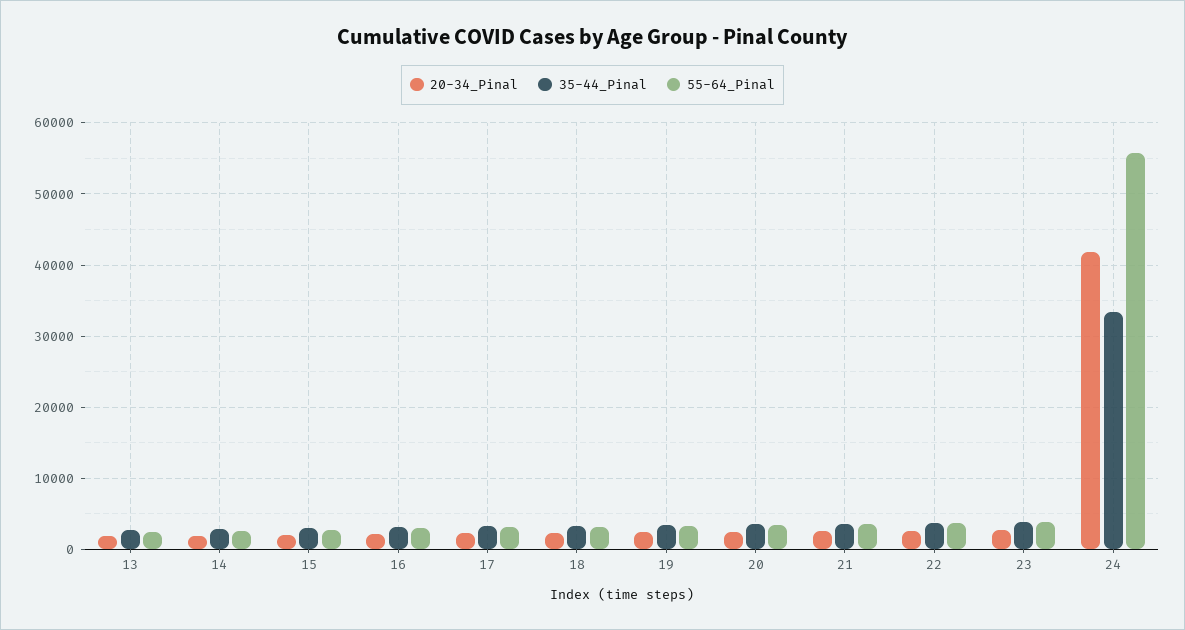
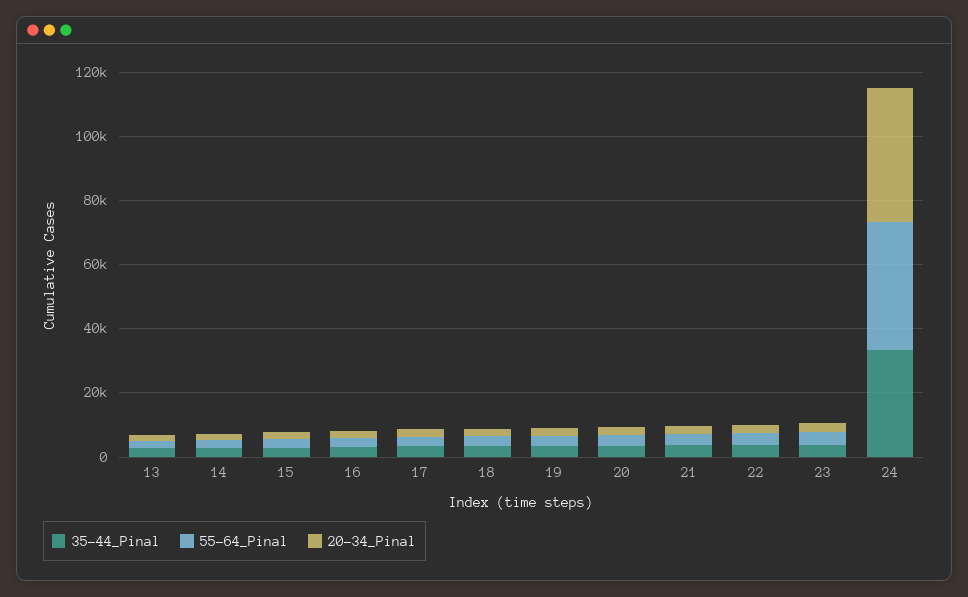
  {
    "20-34_Pinal": {
      "13": 2000,
      "14": 2000,
      "15": 2000,
      "16": 2000,
      "17": 2000,
      "18": 2000,
      "19": 2000,
      "20": 2000,
      "21": 3000,
      "22": 3000,
      "23": 3000,
      "24": 42000
    },
    "35-44_Pinal": {
      "13": 3000,
      "14": 3000,
      "15": 3000,
      "16": 3000,
      "17": 3000,
      "18": 3000,
      "19": 3000,
      "20": 3000,
      "21": 4000,
      "22": 4000,
      "23": 4000,
      "24": 33000
    },
    "55-64_Pinal": {
      "13": 2000,
      "14": 3000,
      "15": 3000,
      "16": 3000,
      "17": 3000,
      "18": 3000,
      "19": 3000,
      "20": 3000,
      "21": 4000,
      "22": 4000,
      "23": 4000,
-     "24": 56000
+     "24": 40000
    }
  }

